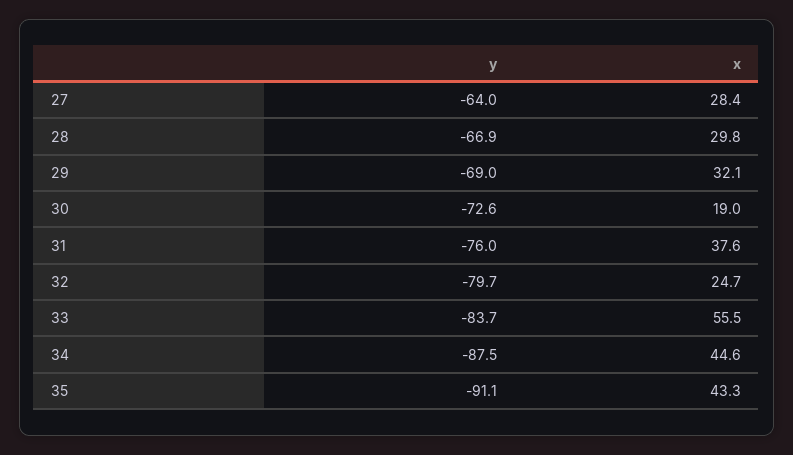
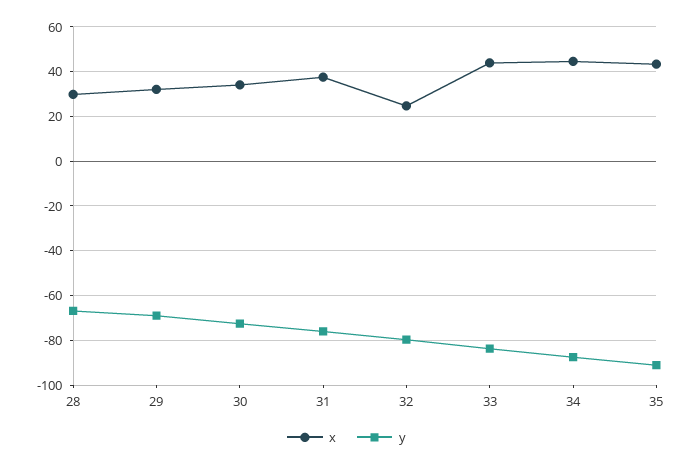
  {
    "y": {
-     "27": -64,
      "28": -66.9,
      "29": -69,
      "30": -72.6,
      "31": -76,
      "32": -79.7,
      "33": -83.7,
      "34": -87.5,
      "35": -91.1
    },
    "x": {
-     "27": 28.4,
      "28": 29.8,
      "29": 32.1,
-     "30": 19,
+     "30": 35,
      "31": 37.6,
      "32": 24.7,
-     "33": 55.5,
+     "33": 45,
      "34": 44.6,
      "35": 43.3
    }
  }

